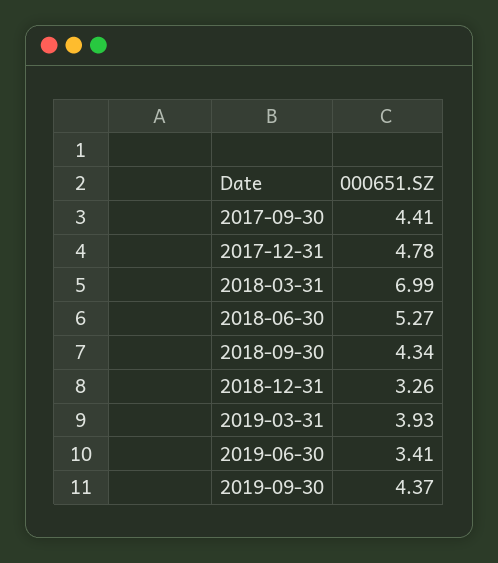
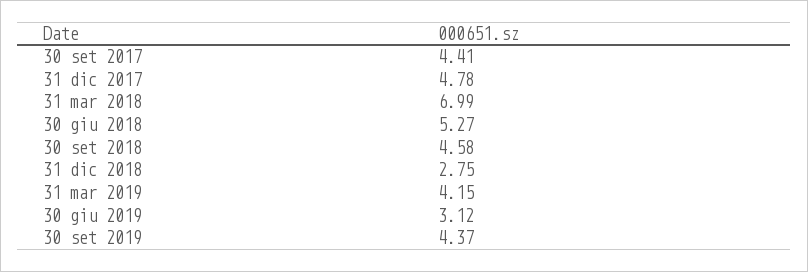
  {
    "2017-09-30": 4.41,
    "2017-12-31": 4.78,
    "2018-03-31": 6.99,
    "2018-06-30": 5.27,
-   "2018-09-30": 4.34,
+   "2018-09-30": 4.58,
-   "2018-12-31": 3.26,
+   "2018-12-31": 2.75,
-   "2019-03-31": 3.93,
+   "2019-03-31": 4.15,
-   "2019-06-30": 3.41,
+   "2019-06-30": 3.12,
    "2019-09-30": 4.37
  }

